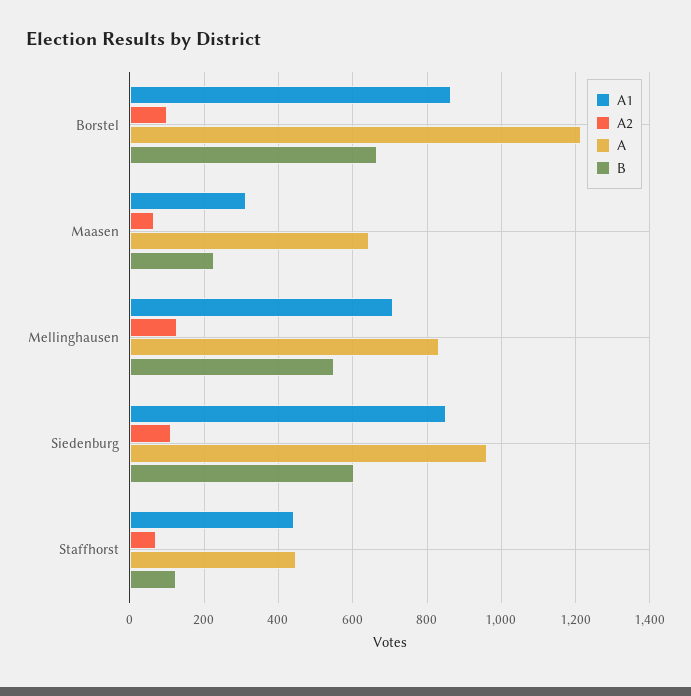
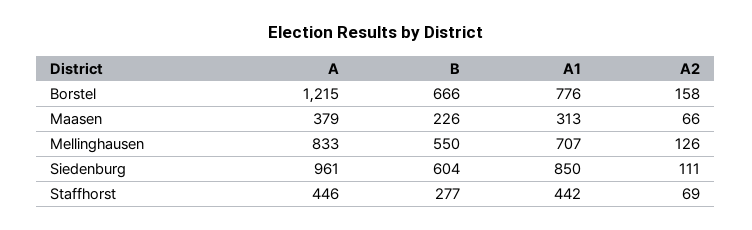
  {
    "A1": {
-     "Borstel": 860,
+     "Borstel": 776,
      "Maasen": 313,
      "Mellinghausen": 707,
      "Siedenburg": 850,
      "Staffhorst": 442
    },
    "A2": {
-     "Borstel": 100,
+     "Borstel": 158,
      "Maasen": 66,
      "Mellinghausen": 126,
      "Siedenburg": 111,
      "Staffhorst": 69
    },
    "A": {
      "Borstel": 1215,
-     "Maasen": 640,
+     "Maasen": 379,
      "Mellinghausen": 833,
      "Siedenburg": 961,
      "Staffhorst": 446
    },
    "B": {
      "Borstel": 666,
      "Maasen": 226,
      "Mellinghausen": 550,
      "Siedenburg": 604,
-     "Staffhorst": 120
+     "Staffhorst": 277
    }
  }

